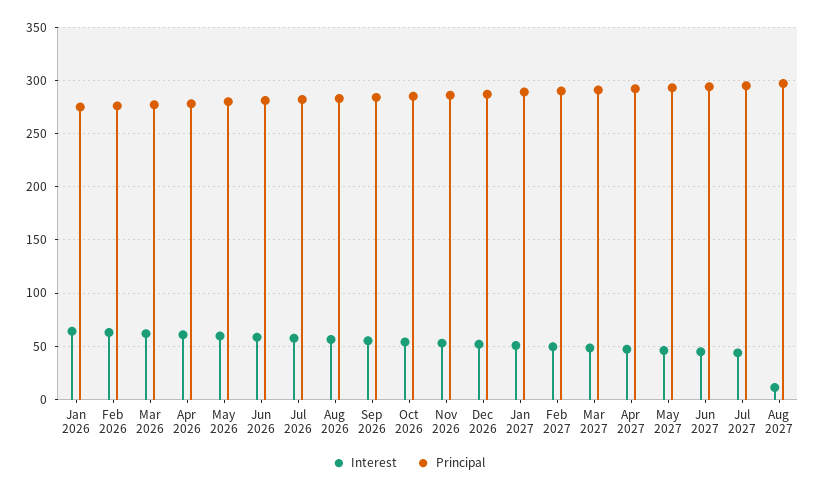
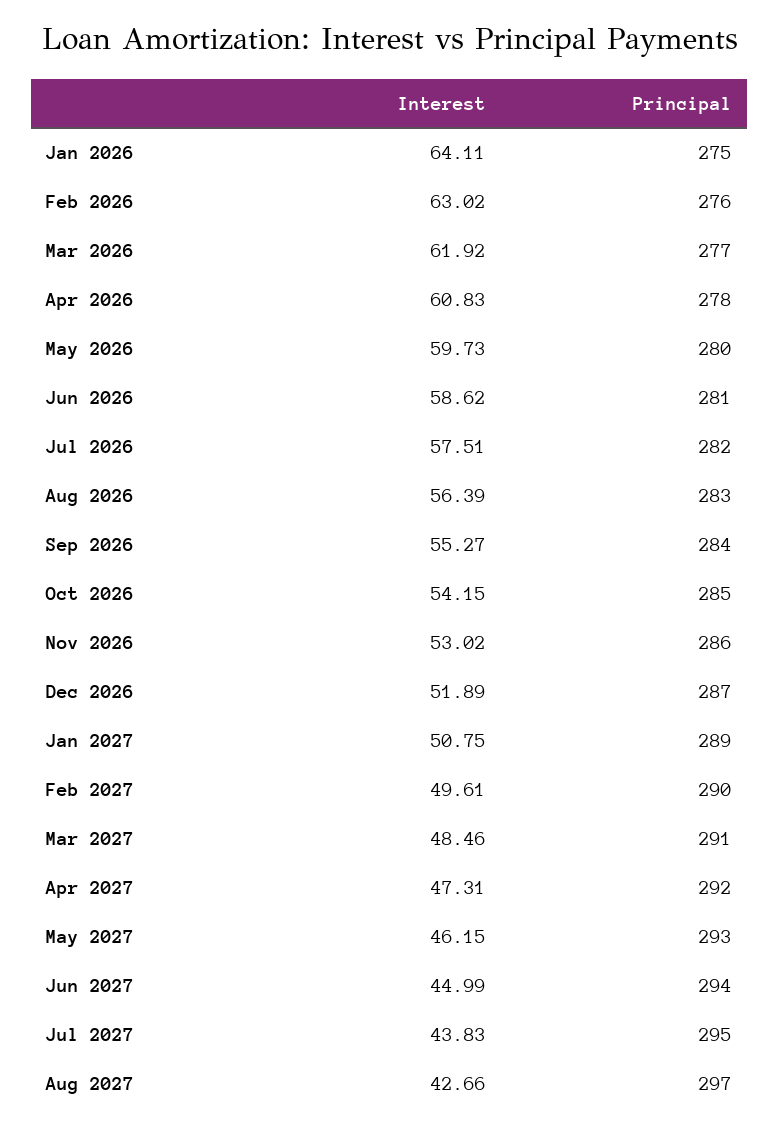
  {
    "Interest": {
      "Jan 2026": 64.11,
      "Feb 2026": 63.02,
      "Mar 2026": 61.92,
      "Apr 2026": 60.83,
      "May 2026": 59.73,
      "Jun 2026": 58.62,
      "Jul 2026": 57.51,
      "Aug 2026": 56.39,
      "Sep 2026": 55.27,
      "Oct 2026": 54.15,
      "Nov 2026": 53.02,
      "Dec 2026": 51.89,
      "Jan 2027": 50.75,
      "Feb 2027": 49.61,
      "Mar 2027": 48.46,
      "Apr 2027": 47.31,
      "May 2027": 46.15,
      "Jun 2027": 44.99,
      "Jul 2027": 43.83,
-     "Aug 2027": 10
+     "Aug 2027": 42.66
    },
    "Principal": {
      "Jan 2026": 275,
      "Feb 2026": 276,
      "Mar 2026": 277,
      "Apr 2026": 278,
      "May 2026": 280,
      "Jun 2026": 281,
      "Jul 2026": 282,
      "Aug 2026": 283,
      "Sep 2026": 284,
      "Oct 2026": 285,
      "Nov 2026": 286,
      "Dec 2026": 287,
      "Jan 2027": 289,
      "Feb 2027": 290,
      "Mar 2027": 291,
      "Apr 2027": 292,
      "May 2027": 293,
      "Jun 2027": 294,
      "Jul 2027": 295,
      "Aug 2027": 297
    }
  }

